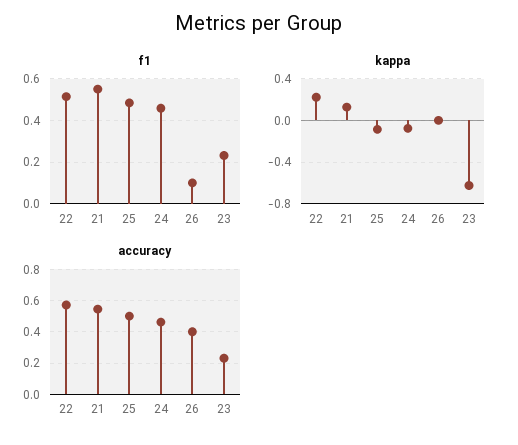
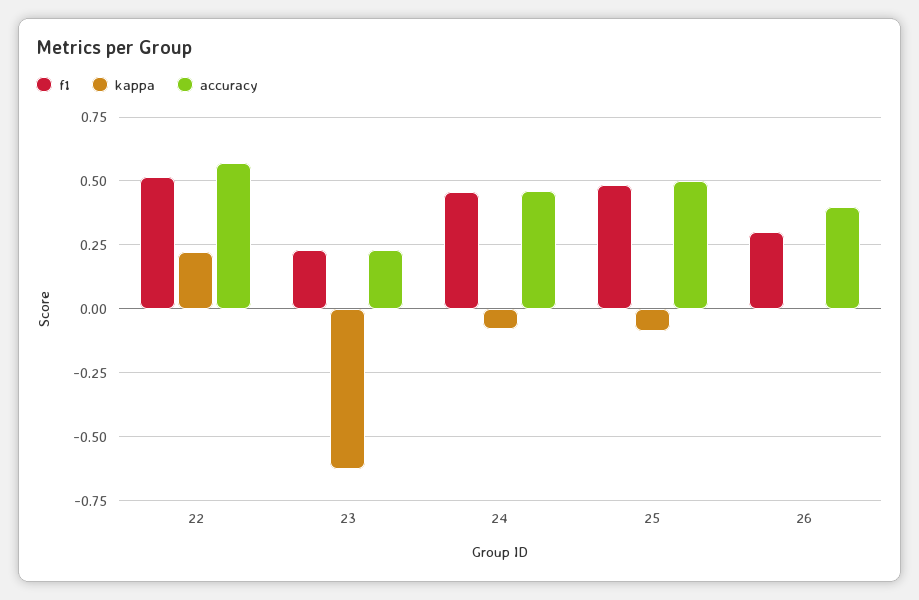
  {
    "f1": {
      "22": 0.525,
-     "21": 0.55,
      "25": 0.475,
      "24": 0.45,
-     "26": 0.1,
+     "26": 0.3,
      "23": 0.225
    },
    "kappa": {
      "22": 0.225,
-     "21": 0.1,
      "25": -0.075,
      "24": -0.075,
      "26": 0,
      "23": -0.625
    },
    "accuracy": {
      "22": 0.575,
-     "21": 0.55,
      "25": 0.5,
      "24": 0.45,
      "26": 0.4,
      "23": 0.225
    }
  }

